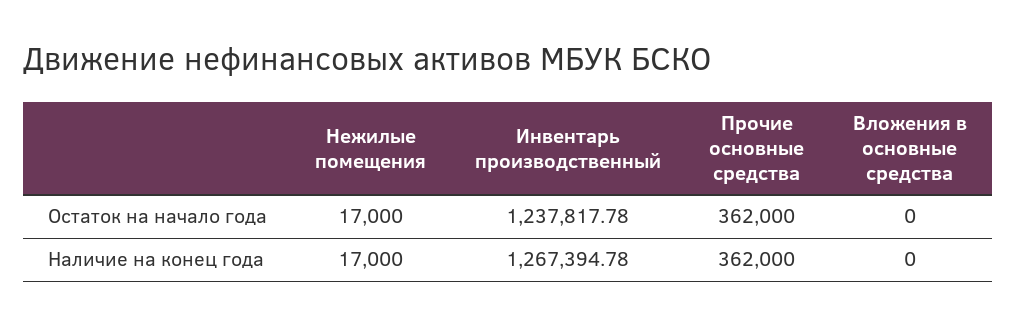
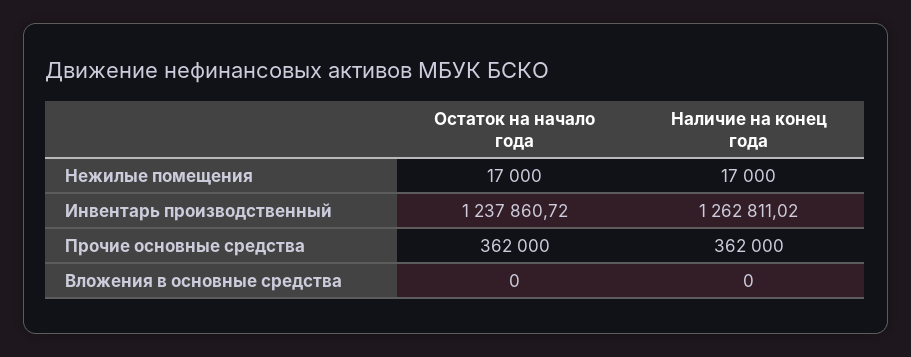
  {
    "Нежилые помещения": {
      "Остаток на начало года": 17000,
      "Наличие на конец года": 17000
    },
    "Инвентарь производственный": {
-     "Остаток на начало года": 1237817.78,
+     "Остаток на начало года": 1237860.72,
-     "Наличие на конец года": 1267394.78
+     "Наличие на конец года": 1262811.02
    },
    "Прочие основные средства": {
      "Остаток на начало года": 362000,
      "Наличие на конец года": 362000
    },
    "Вложения в основные средства": {
      "Остаток на начало года": 0,
      "Наличие на конец года": 0
    }
  }

